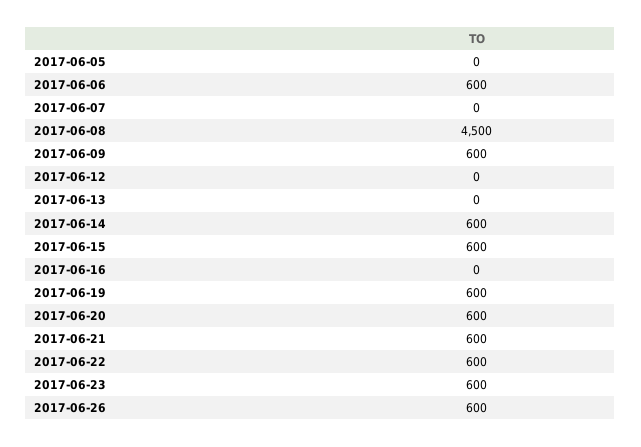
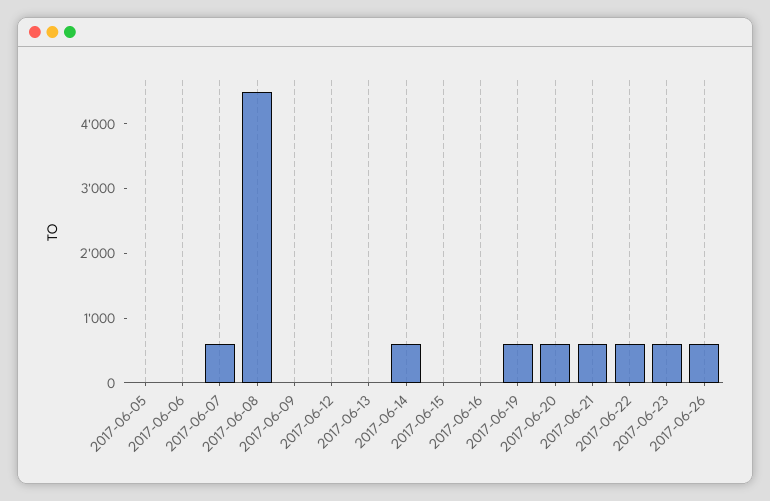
  {
    "2017-06-05": 0,
-   "2017-06-06": 600,
+   "2017-06-06": 0,
-   "2017-06-07": 0,
+   "2017-06-07": 600,
    "2017-06-08": 4500,
-   "2017-06-09": 600,
+   "2017-06-09": 0,
    "2017-06-12": 0,
    "2017-06-13": 0,
    "2017-06-14": 600,
-   "2017-06-15": 600,
+   "2017-06-15": 0,
    "2017-06-16": 0,
    "2017-06-19": 600,
    "2017-06-20": 600,
    "2017-06-21": 600,
    "2017-06-22": 600,
    "2017-06-23": 600,
    "2017-06-26": 600
  }

